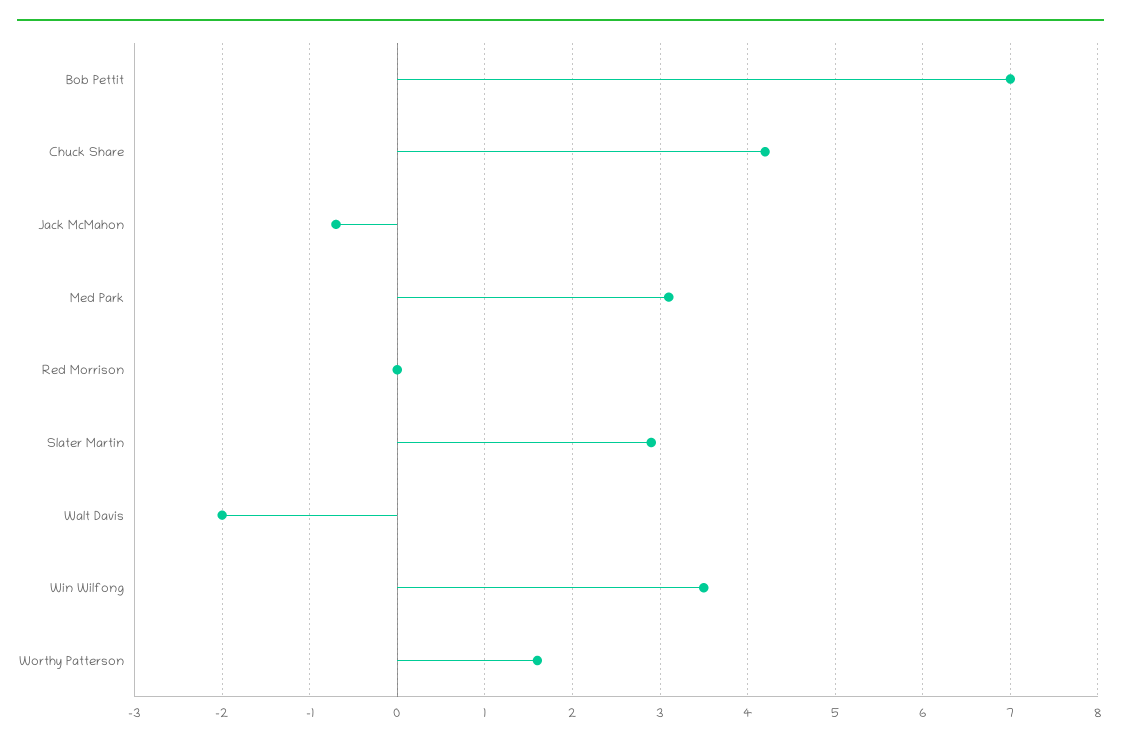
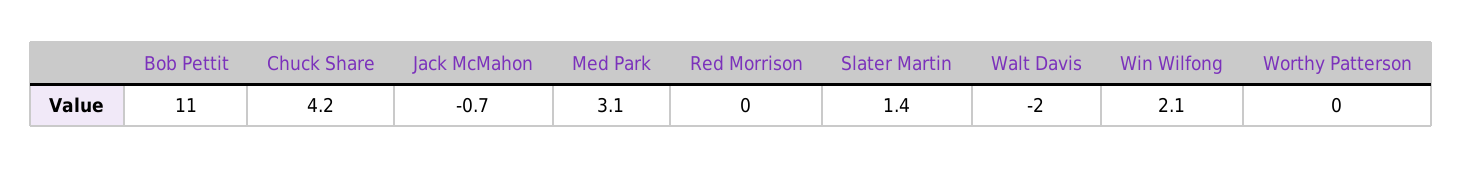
  {
-   "Bob Pettit": 7,
+   "Bob Pettit": 11,
    "Chuck Share": 4.2,
    "Jack McMahon": -0.7,
    "Med Park": 3.1,
    "Red Morrison": 0,
-   "Slater Martin": 2.9,
+   "Slater Martin": 1.4,
    "Walt Davis": -2,
-   "Win Wilfong": 3.5,
+   "Win Wilfong": 2.1,
-   "Worthy Patterson": 1.6
+   "Worthy Patterson": 0
  }

